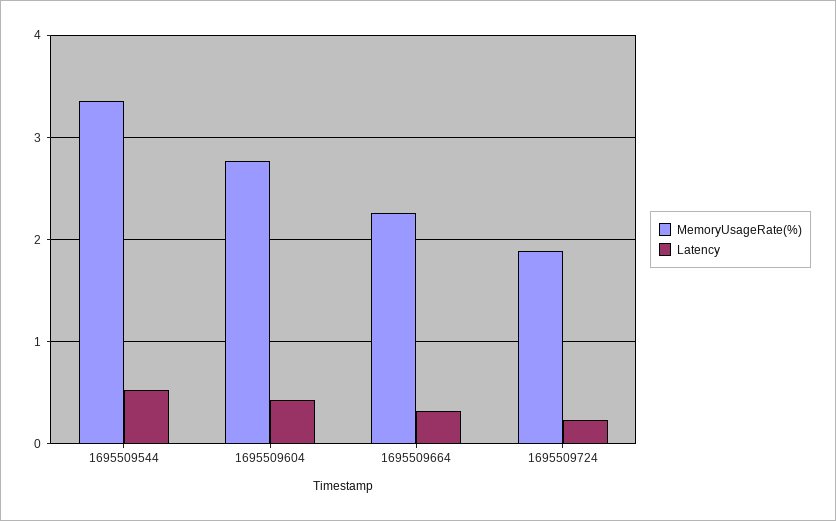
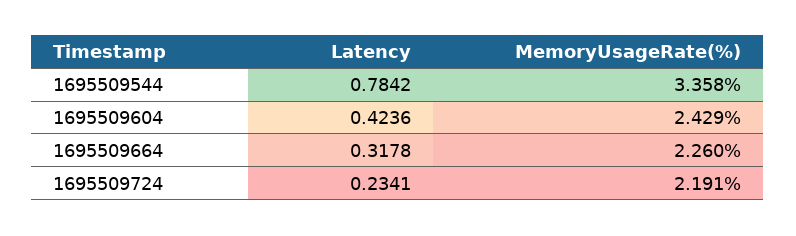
  {
    "MemoryUsageRate(%)": {
      "1695509544": 3.358,
-     "1695509604": 2.8,
+     "1695509604": 2.429,
      "1695509664": 2.26,
-     "1695509724": 1.9
+     "1695509724": 2.191
    },
    "Latency": {
-     "1695509544": 0.5,
+     "1695509544": 0.7842,
      "1695509604": 0.4236,
      "1695509664": 0.3178,
      "1695509724": 0.2341
    }
  }

